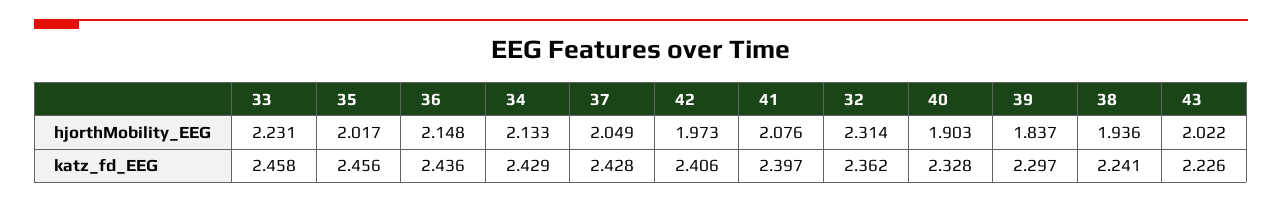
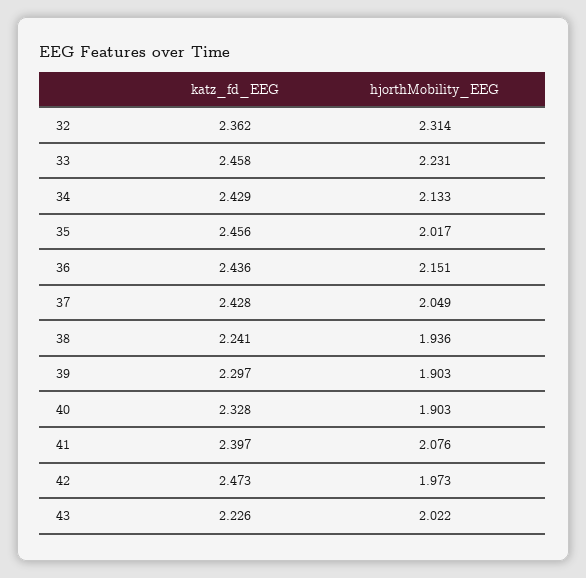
  {
    "33": {
      "hjorthMobility_EEG": 2.231,
      "katz_fd_EEG": 2.458
    },
    "35": {
      "hjorthMobility_EEG": 2.017,
      "katz_fd_EEG": 2.456
    },
    "36": {
-     "hjorthMobility_EEG": 2.148,
+     "hjorthMobility_EEG": 2.151,
      "katz_fd_EEG": 2.436
    },
    "34": {
      "hjorthMobility_EEG": 2.133,
      "katz_fd_EEG": 2.429
    },
    "37": {
      "hjorthMobility_EEG": 2.049,
      "katz_fd_EEG": 2.428
    },
    "42": {
      "hjorthMobility_EEG": 1.973,
-     "katz_fd_EEG": 2.406
+     "katz_fd_EEG": 2.473
    },
    "41": {
      "hjorthMobility_EEG": 2.076,
      "katz_fd_EEG": 2.397
    },
    "32": {
      "hjorthMobility_EEG": 2.314,
      "katz_fd_EEG": 2.362
    },
    "40": {
      "hjorthMobility_EEG": 1.903,
      "katz_fd_EEG": 2.328
    },
    "39": {
-     "hjorthMobility_EEG": 1.837,
+     "hjorthMobility_EEG": 1.903,
      "katz_fd_EEG": 2.297
    },
    "38": {
      "hjorthMobility_EEG": 1.936,
      "katz_fd_EEG": 2.241
    },
    "43": {
      "hjorthMobility_EEG": 2.022,
      "katz_fd_EEG": 2.226
    }
  }

